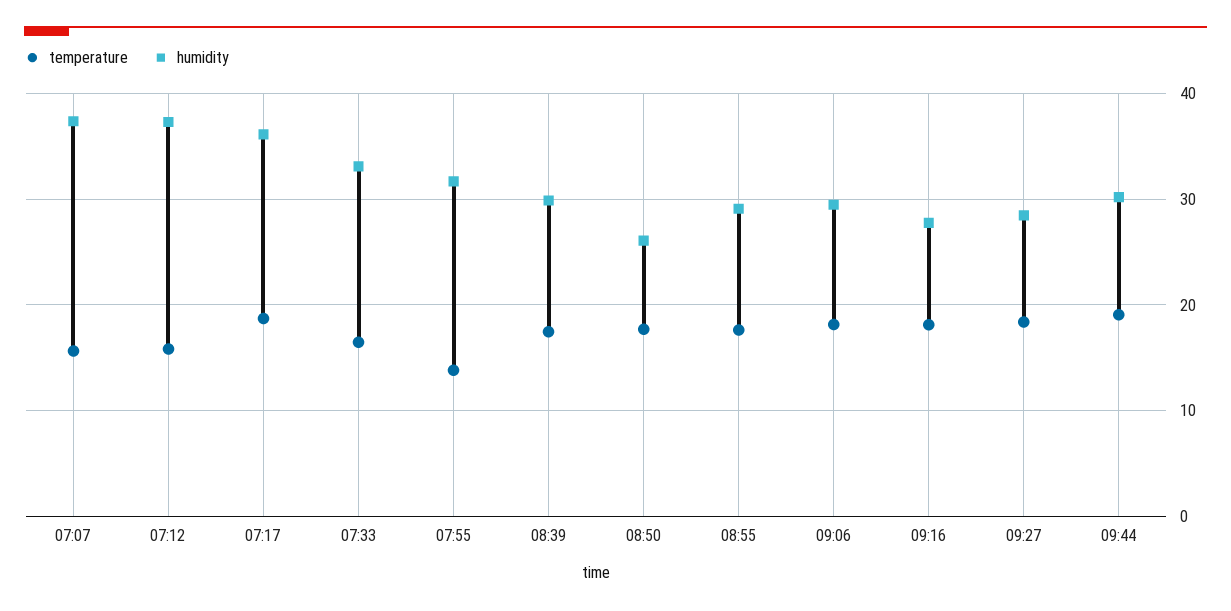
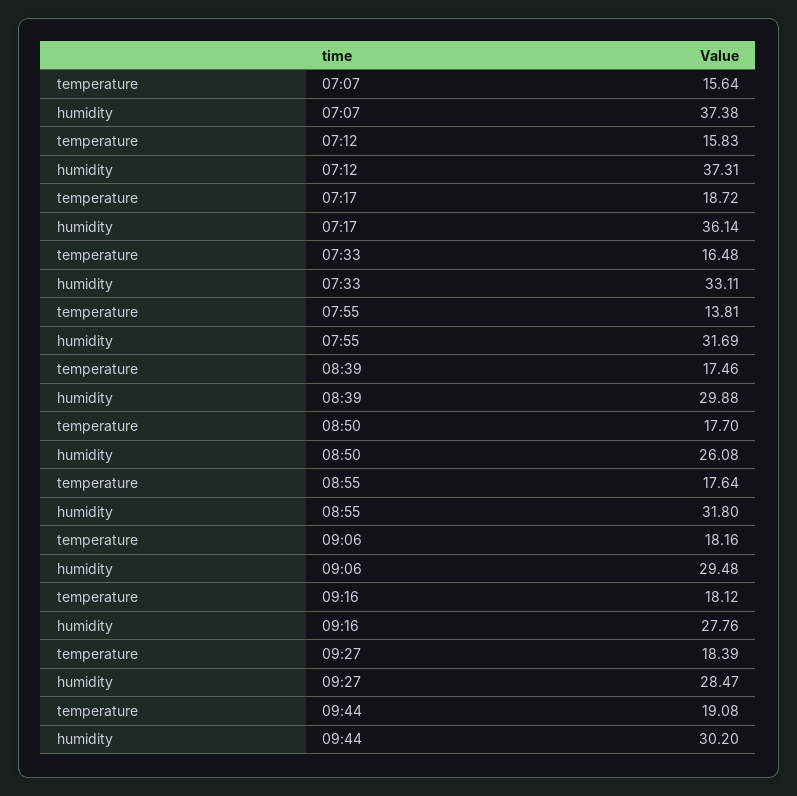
  {
    "temperature": {
      "07:07": 15.64,
      "07:12": 15.83,
      "07:17": 18.72,
      "07:33": 16.48,
      "07:55": 13.81,
      "08:39": 17.46,
      "08:50": 17.7,
      "08:55": 17.64,
      "09:06": 18.16,
      "09:16": 18.12,
      "09:27": 18.39,
      "09:44": 19.08
    },
    "humidity": {
      "07:07": 37.38,
      "07:12": 37.31,
      "07:17": 36.14,
      "07:33": 33.11,
      "07:55": 31.69,
      "08:39": 29.88,
      "08:50": 26.08,
-     "08:55": 29,
+     "08:55": 31.8,
      "09:06": 29.48,
      "09:16": 27.76,
      "09:27": 28.47,
      "09:44": 30.2
    }
  }

